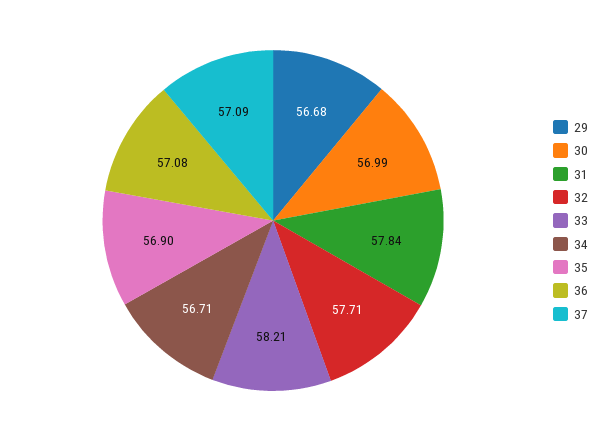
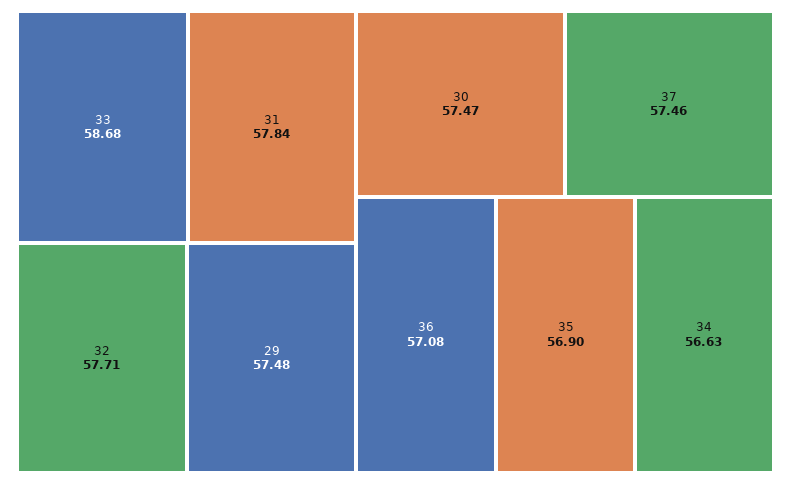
  {
-   "29": 56.68,
+   "29": 57.48,
-   "30": 56.99,
+   "30": 57.47,
    "31": 57.84,
    "32": 57.71,
-   "33": 58.21,
+   "33": 58.68,
-   "34": 56.71,
+   "34": 56.63,
    "35": 56.9,
    "36": 57.08,
-   "37": 57.09
+   "37": 57.46
  }

